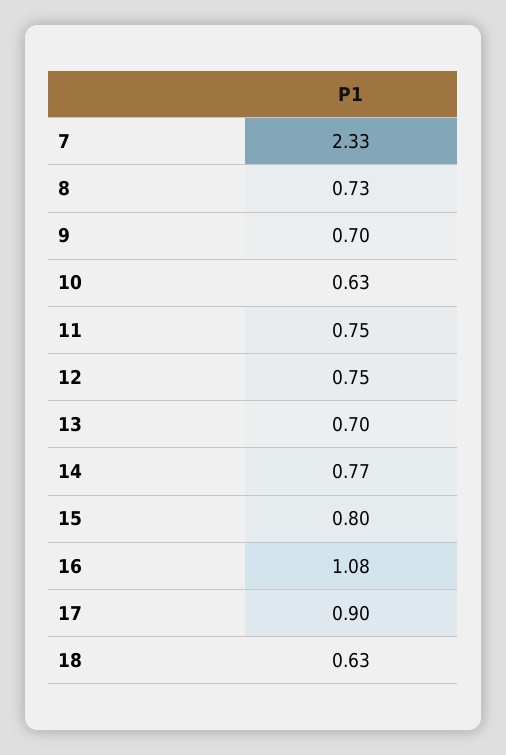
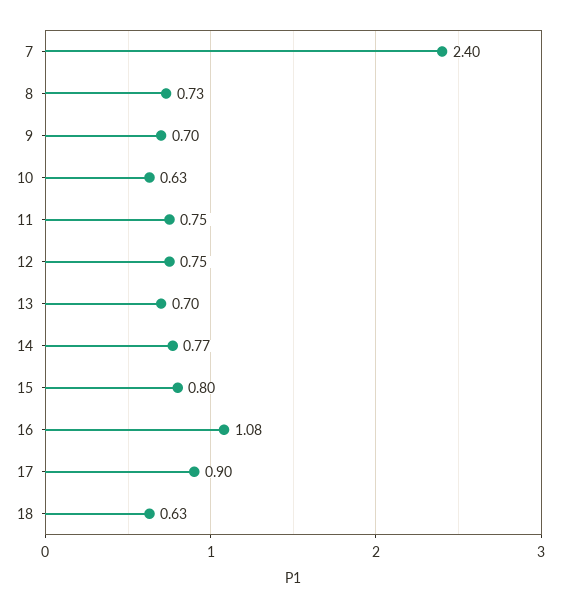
  {
-   "7": 2.33,
+   "7": 2.4,
    "8": 0.73,
    "9": 0.7,
    "10": 0.63,
    "11": 0.75,
    "12": 0.75,
    "13": 0.7,
    "14": 0.77,
    "15": 0.8,
    "16": 1.08,
    "17": 0.9,
    "18": 0.63
  }

